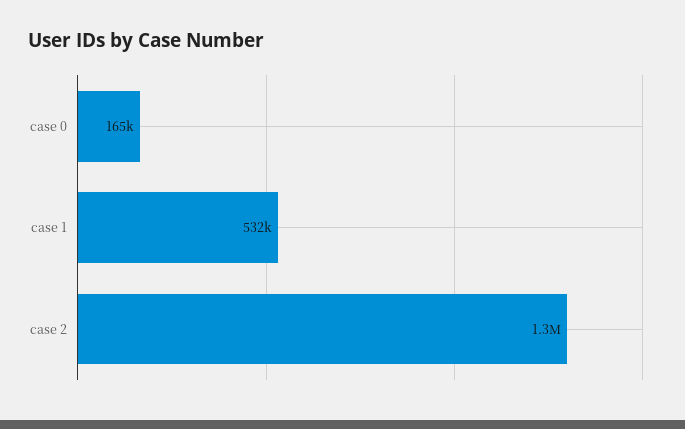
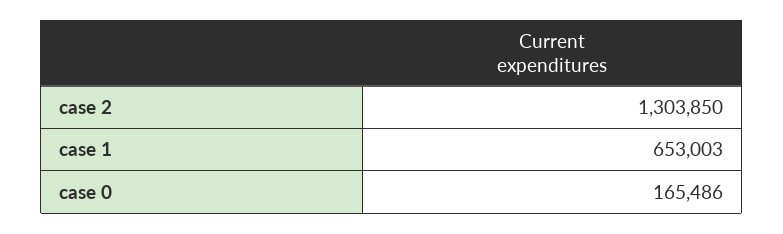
  {
    "case 0": 165486,
-   "case 1": 532000,
+   "case 1": 653003,
    "case 2": 1303850
  }

